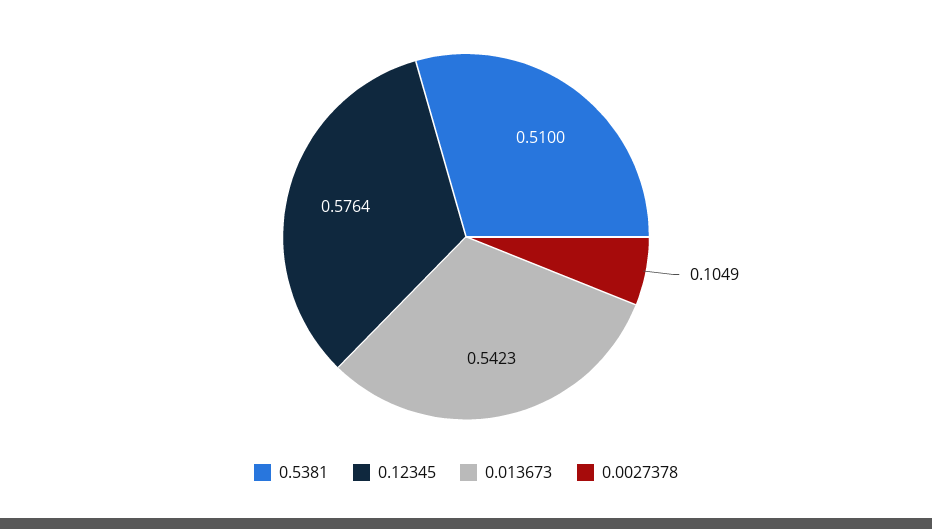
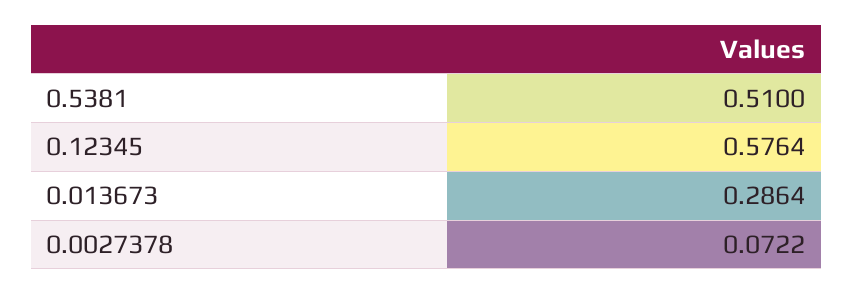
  {
    "0.5381": 0.51,
    "0.12345": 0.5764,
-   "0.013673": 0.5423,
+   "0.013673": 0.2864,
-   "0.0027378": 0.1049
+   "0.0027378": 0.0722
  }

